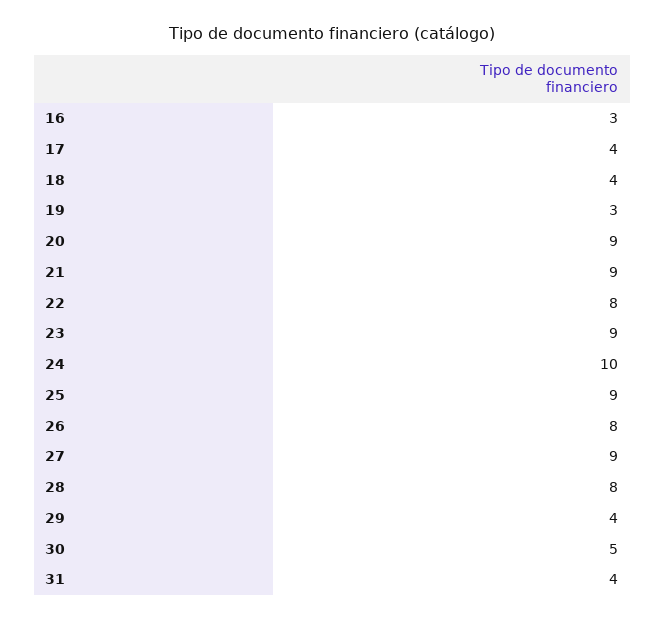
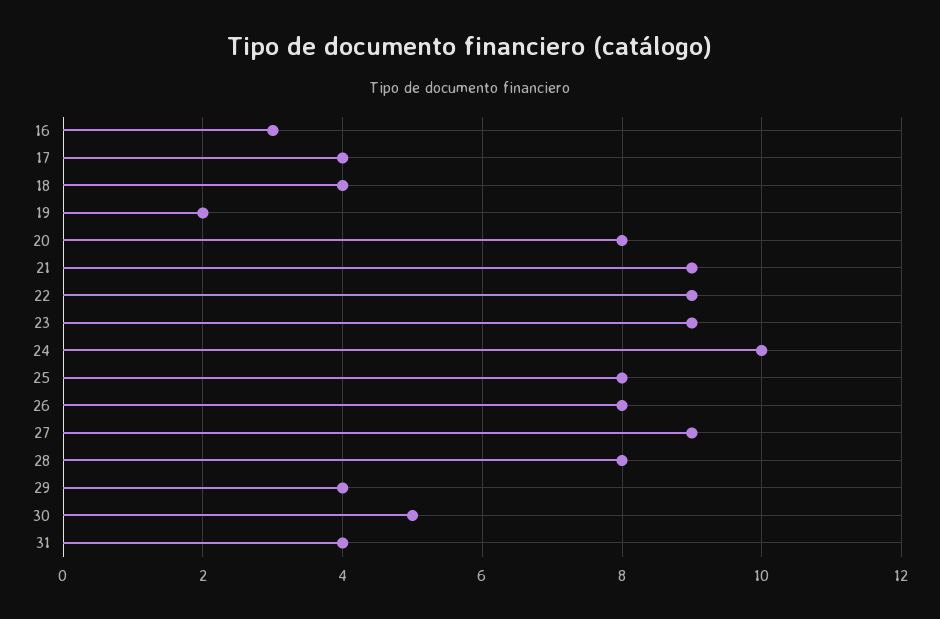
  {
    "16": 3,
    "17": 4,
    "18": 4,
-   "19": 3,
+   "19": 2,
-   "20": 9,
+   "20": 8,
    "21": 9,
-   "22": 8,
+   "22": 9,
    "23": 9,
    "24": 10,
-   "25": 9,
+   "25": 8,
    "26": 8,
    "27": 9,
    "28": 8,
    "29": 4,
    "30": 5,
    "31": 4
  }

